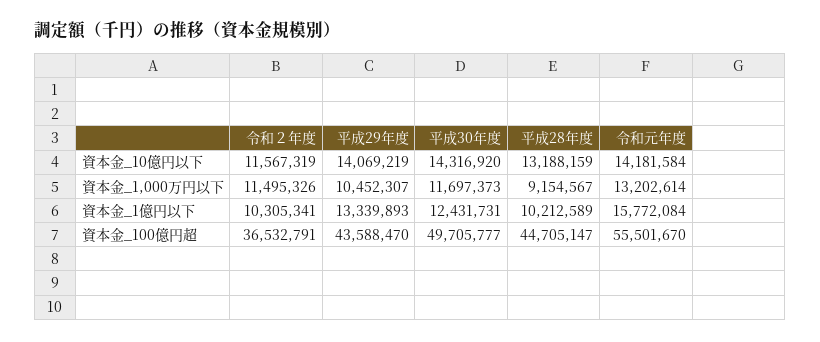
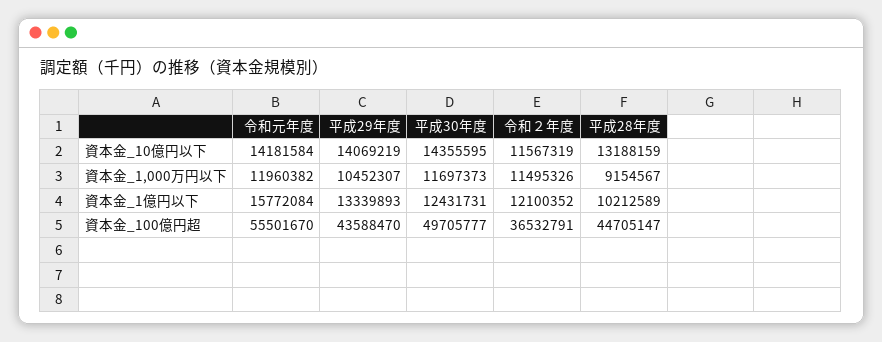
  {
    "令和２年度": {
      "資本金_10億円以下": 11567319,
      "資本金_1,000万円以下": 11495326,
-     "資本金_1億円以下": 10305341,
+     "資本金_1億円以下": 12100352,
      "資本金_100億円超": 36532791
    },
    "平成29年度": {
      "資本金_10億円以下": 14069219,
      "資本金_1,000万円以下": 10452307,
      "資本金_1億円以下": 13339893,
      "資本金_100億円超": 43588470
    },
    "平成30年度": {
-     "資本金_10億円以下": 14316920,
+     "資本金_10億円以下": 14355595,
      "資本金_1,000万円以下": 11697373,
      "資本金_1億円以下": 12431731,
      "資本金_100億円超": 49705777
    },
    "平成28年度": {
      "資本金_10億円以下": 13188159,
      "資本金_1,000万円以下": 9154567,
      "資本金_1億円以下": 10212589,
      "資本金_100億円超": 44705147
    },
    "令和元年度": {
      "資本金_10億円以下": 14181584,
-     "資本金_1,000万円以下": 13202614,
+     "資本金_1,000万円以下": 11960382,
      "資本金_1億円以下": 15772084,
      "資本金_100億円超": 55501670
    }
  }

